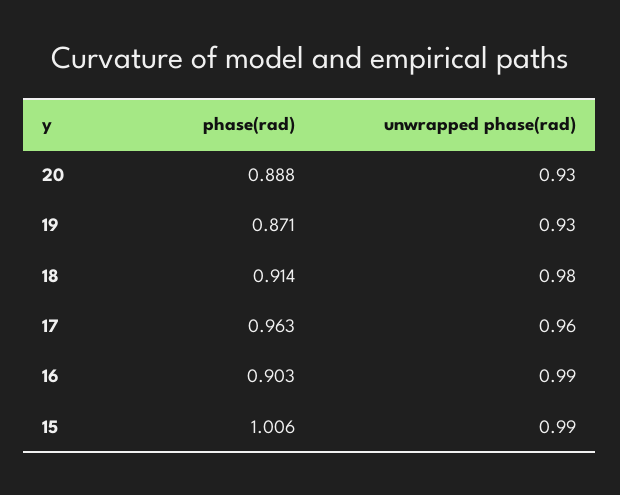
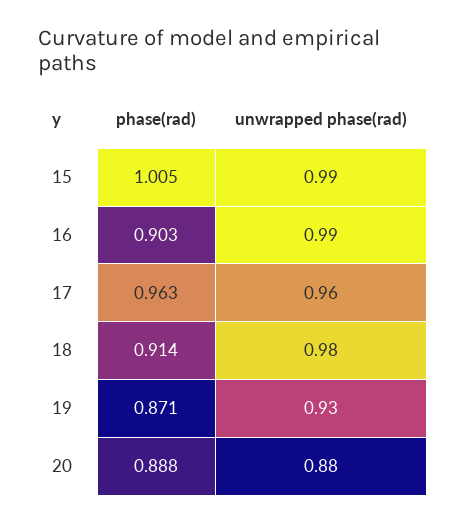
  {
    "phase(rad)": {
      "20": 0.888,
      "19": 0.871,
      "18": 0.914,
      "17": 0.963,
      "16": 0.903,
-     "15": 1.006
+     "15": 1.005
    },
    "unwrapped phase(rad)": {
-     "20": 0.93,
+     "20": 0.88,
      "19": 0.93,
      "18": 0.98,
      "17": 0.96,
      "16": 0.99,
      "15": 0.99
    }
  }

